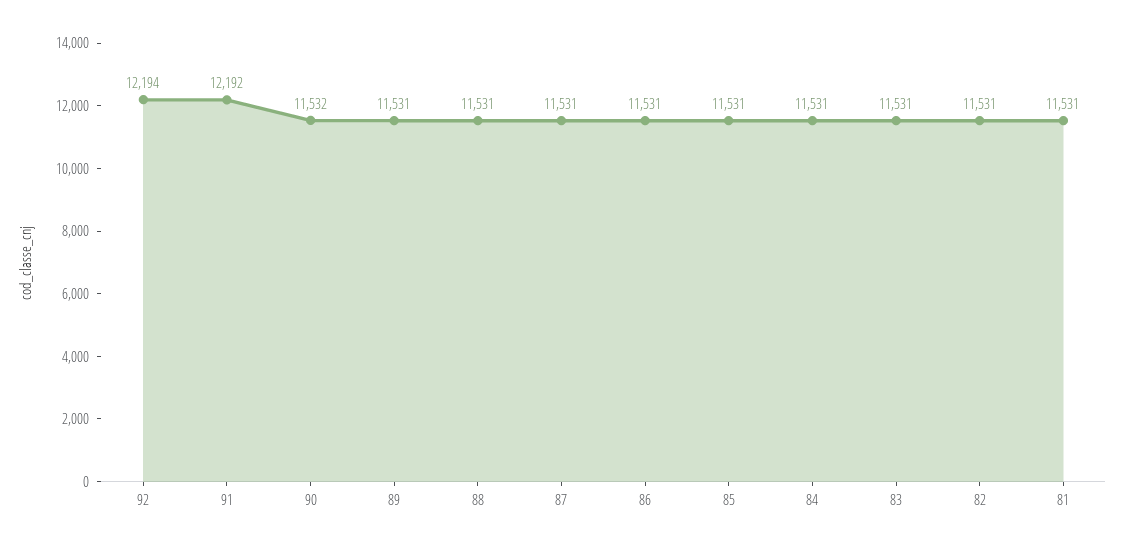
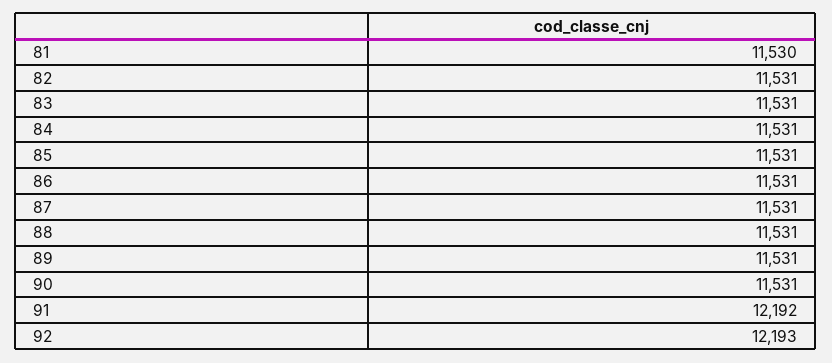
  {
-   "92": 12194,
+   "92": 12193,
    "91": 12192,
-   "90": 11532,
+   "90": 11531,
    "89": 11531,
    "88": 11531,
    "87": 11531,
    "86": 11531,
    "85": 11531,
    "84": 11531,
    "83": 11531,
    "82": 11531,
-   "81": 11531
+   "81": 11530
  }

